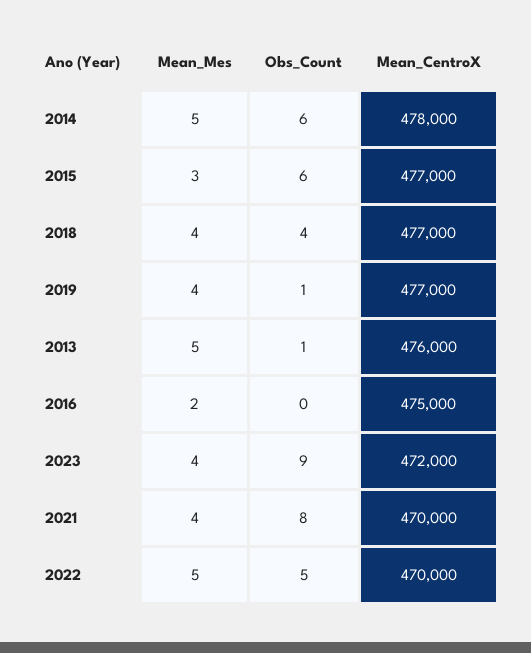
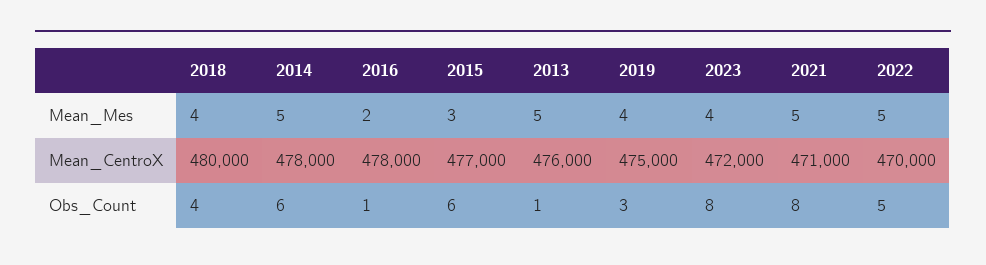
  {
    "Mean_Mes": {
      "2014": 5,
      "2015": 3,
      "2018": 4,
      "2019": 4,
      "2013": 5,
      "2016": 2,
      "2023": 4,
-     "2021": 4,
+     "2021": 5,
      "2022": 5
    },
    "Obs_Count": {
      "2014": 6,
      "2015": 6,
      "2018": 4,
-     "2019": 1,
+     "2019": 3,
      "2013": 1,
-     "2016": 0,
+     "2016": 1,
-     "2023": 9,
+     "2023": 8,
      "2021": 8,
      "2022": 5
    },
    "Mean_CentroX": {
      "2014": 478000,
      "2015": 477000,
-     "2018": 477000,
+     "2018": 480000,
-     "2019": 477000,
+     "2019": 475000,
      "2013": 476000,
-     "2016": 475000,
+     "2016": 478000,
      "2023": 472000,
-     "2021": 470000,
+     "2021": 471000,
      "2022": 470000
    }
  }

